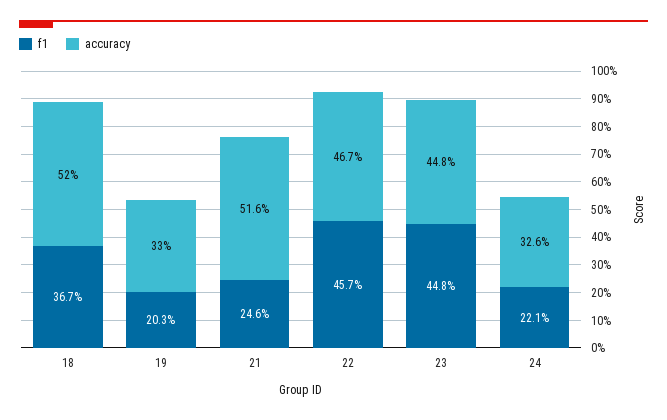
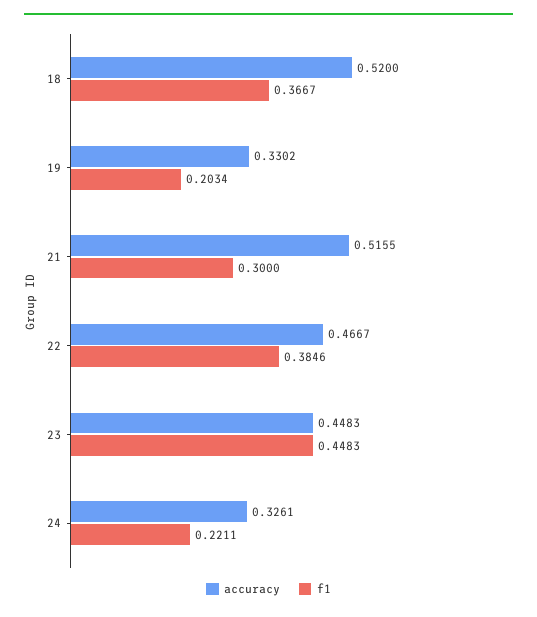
  {
    "f1": {
      "18": 0.3667,
      "19": 0.2034,
-     "21": 0.246,
+     "21": 0.3,
-     "22": 0.457,
+     "22": 0.3846,
      "23": 0.4483,
      "24": 0.2211
    },
    "accuracy": {
      "18": 0.52,
      "19": 0.3302,
      "21": 0.5155,
      "22": 0.4667,
      "23": 0.4483,
      "24": 0.3261
    }
  }

